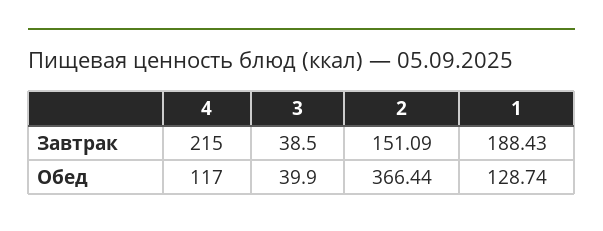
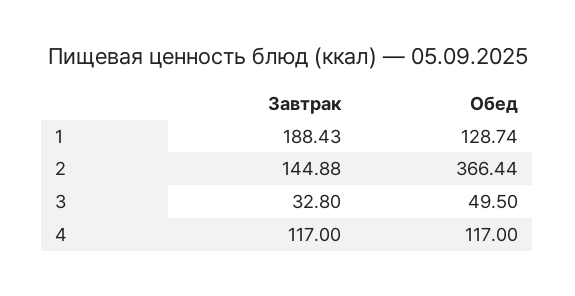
  {
    "4": {
-     "Завтрак": 215,
+     "Завтрак": 117,
      "Обед": 117
    },
    "3": {
-     "Завтрак": 38.5,
+     "Завтрак": 32.8,
-     "Обед": 39.9
+     "Обед": 49.5
    },
    "2": {
-     "Завтрак": 151.09,
+     "Завтрак": 144.88,
      "Обед": 366.44
    },
    "1": {
      "Завтрак": 188.43,
      "Обед": 128.74
    }
  }

